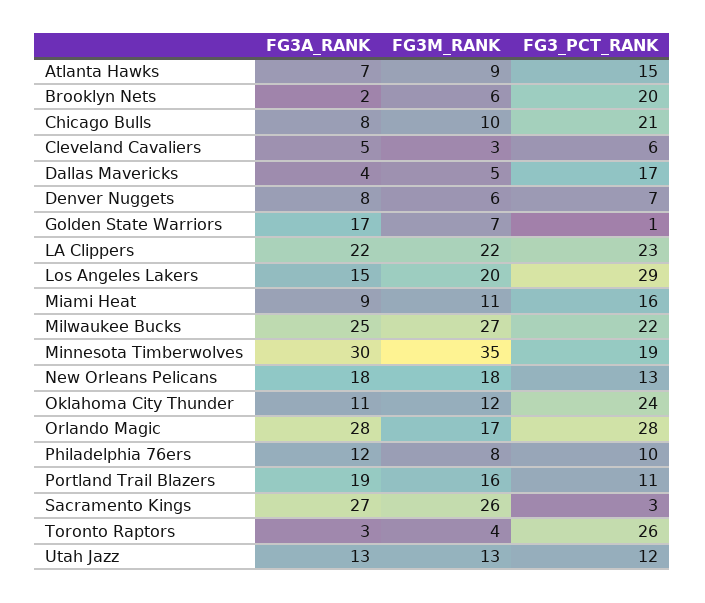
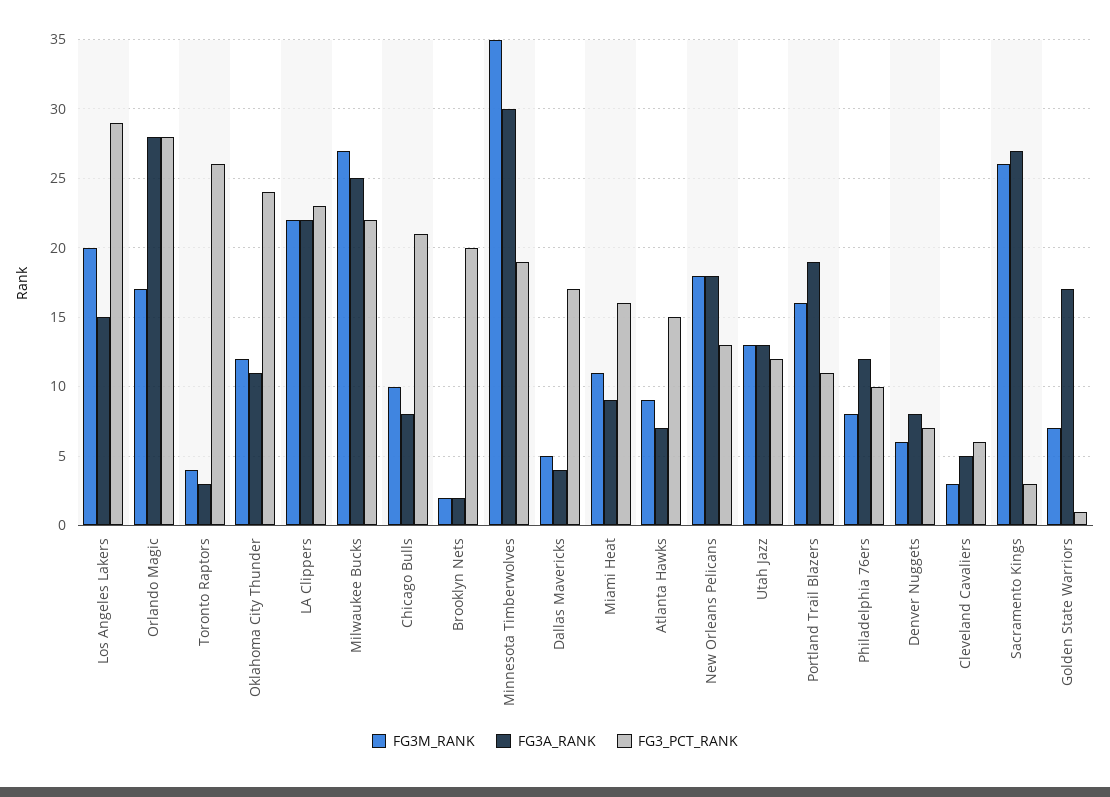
  {
    "FG3A_RANK": {
      "Atlanta Hawks": 7,
      "Brooklyn Nets": 2,
      "Chicago Bulls": 8,
      "Cleveland Cavaliers": 5,
      "Dallas Mavericks": 4,
      "Denver Nuggets": 8,
      "Golden State Warriors": 17,
      "LA Clippers": 22,
      "Los Angeles Lakers": 15,
      "Miami Heat": 9,
      "Milwaukee Bucks": 25,
      "Minnesota Timberwolves": 30,
      "New Orleans Pelicans": 18,
      "Oklahoma City Thunder": 11,
      "Orlando Magic": 28,
      "Philadelphia 76ers": 12,
      "Portland Trail Blazers": 19,
      "Sacramento Kings": 27,
      "Toronto Raptors": 3,
      "Utah Jazz": 13
    },
    "FG3M_RANK": {
      "Atlanta Hawks": 9,
-     "Brooklyn Nets": 6,
+     "Brooklyn Nets": 2,
      "Chicago Bulls": 10,
      "Cleveland Cavaliers": 3,
      "Dallas Mavericks": 5,
      "Denver Nuggets": 6,
      "Golden State Warriors": 7,
      "LA Clippers": 22,
      "Los Angeles Lakers": 20,
      "Miami Heat": 11,
      "Milwaukee Bucks": 27,
      "Minnesota Timberwolves": 35,
      "New Orleans Pelicans": 18,
      "Oklahoma City Thunder": 12,
      "Orlando Magic": 17,
      "Philadelphia 76ers": 8,
      "Portland Trail Blazers": 16,
      "Sacramento Kings": 26,
      "Toronto Raptors": 4,
      "Utah Jazz": 13
    },
    "FG3_PCT_RANK": {
      "Atlanta Hawks": 15,
      "Brooklyn Nets": 20,
      "Chicago Bulls": 21,
      "Cleveland Cavaliers": 6,
      "Dallas Mavericks": 17,
      "Denver Nuggets": 7,
      "Golden State Warriors": 1,
      "LA Clippers": 23,
      "Los Angeles Lakers": 29,
      "Miami Heat": 16,
      "Milwaukee Bucks": 22,
      "Minnesota Timberwolves": 19,
      "New Orleans Pelicans": 13,
      "Oklahoma City Thunder": 24,
      "Orlando Magic": 28,
      "Philadelphia 76ers": 10,
      "Portland Trail Blazers": 11,
      "Sacramento Kings": 3,
      "Toronto Raptors": 26,
      "Utah Jazz": 12
    }
  }

